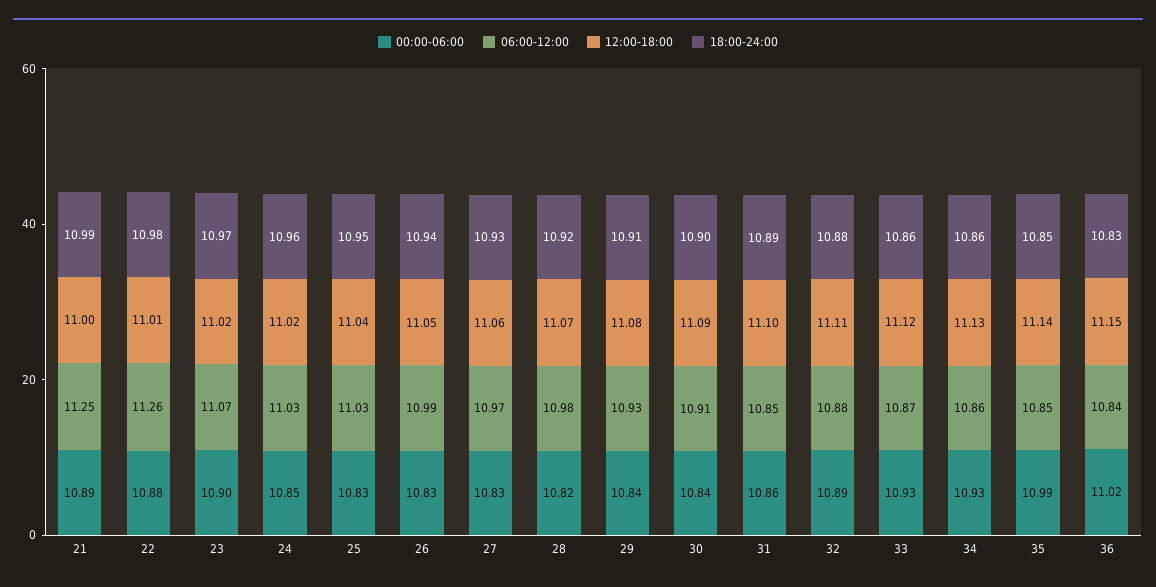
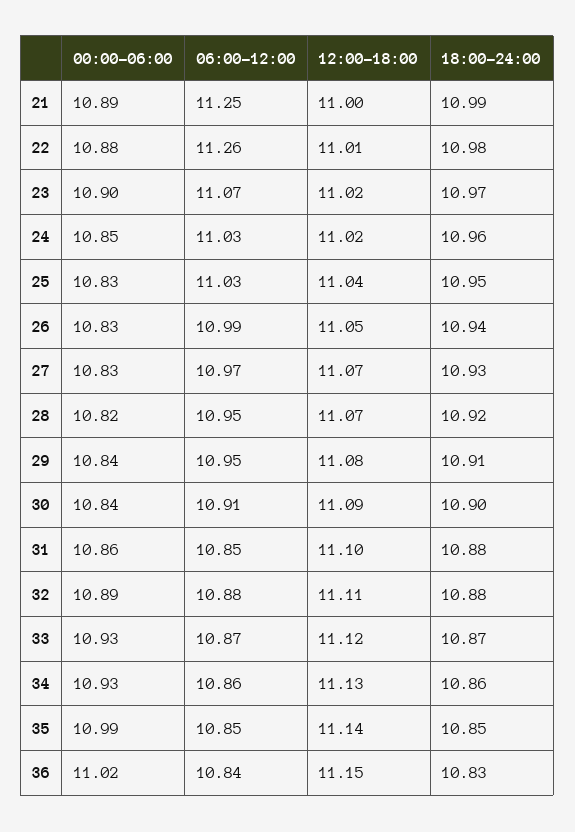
  {
    "00:00-06:00": {
      "21": 10.89,
      "22": 10.88,
      "23": 10.9,
      "24": 10.85,
      "25": 10.83,
      "26": 10.83,
      "27": 10.83,
      "28": 10.82,
      "29": 10.84,
      "30": 10.84,
      "31": 10.86,
      "32": 10.89,
      "33": 10.93,
      "34": 10.93,
      "35": 10.99,
      "36": 11.02
    },
    "06:00-12:00": {
      "21": 11.25,
      "22": 11.26,
      "23": 11.07,
      "24": 11.03,
      "25": 11.03,
      "26": 10.99,
      "27": 10.97,
-     "28": 10.98,
+     "28": 10.95,
-     "29": 10.93,
+     "29": 10.95,
      "30": 10.91,
      "31": 10.85,
      "32": 10.88,
      "33": 10.87,
      "34": 10.86,
      "35": 10.85,
      "36": 10.84
    },
    "12:00-18:00": {
      "21": 11,
      "22": 11.01,
      "23": 11.02,
      "24": 11.02,
      "25": 11.04,
      "26": 11.05,
-     "27": 11.06,
+     "27": 11.07,
      "28": 11.07,
      "29": 11.08,
      "30": 11.09,
      "31": 11.1,
      "32": 11.11,
      "33": 11.12,
      "34": 11.13,
      "35": 11.14,
      "36": 11.15
    },
    "18:00-24:00": {
      "21": 10.99,
      "22": 10.98,
      "23": 10.97,
      "24": 10.96,
      "25": 10.95,
      "26": 10.94,
      "27": 10.93,
      "28": 10.92,
      "29": 10.91,
      "30": 10.9,
-     "31": 10.89,
+     "31": 10.88,
      "32": 10.88,
-     "33": 10.86,
+     "33": 10.87,
      "34": 10.86,
      "35": 10.85,
      "36": 10.83
    }
  }

